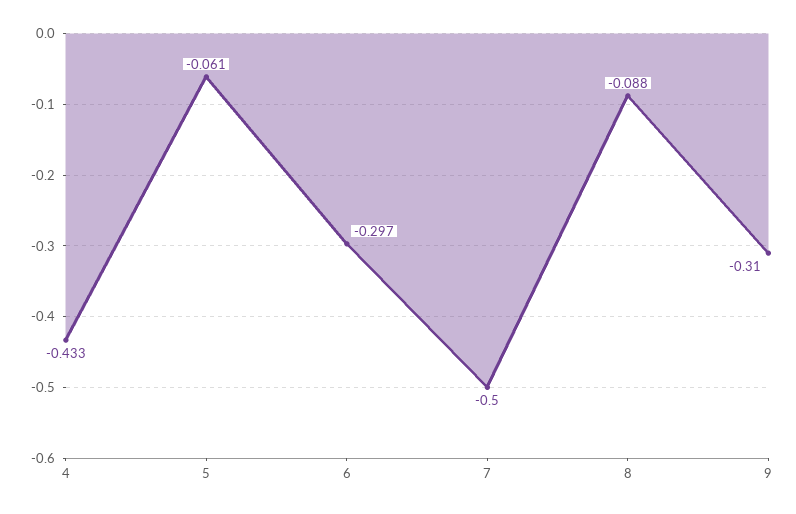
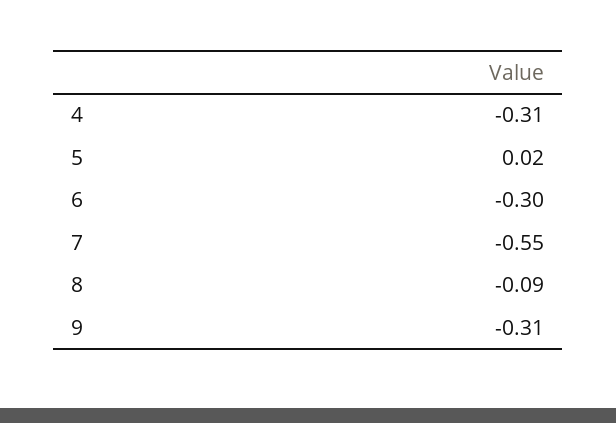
  {
-   "4": -0.433,
+   "4": -0.31,
-   "5": -0.061,
+   "5": 0.02,
    "6": -0.297,
-   "7": -0.5,
+   "7": -0.55,
    "8": -0.088,
    "9": -0.31
  }

